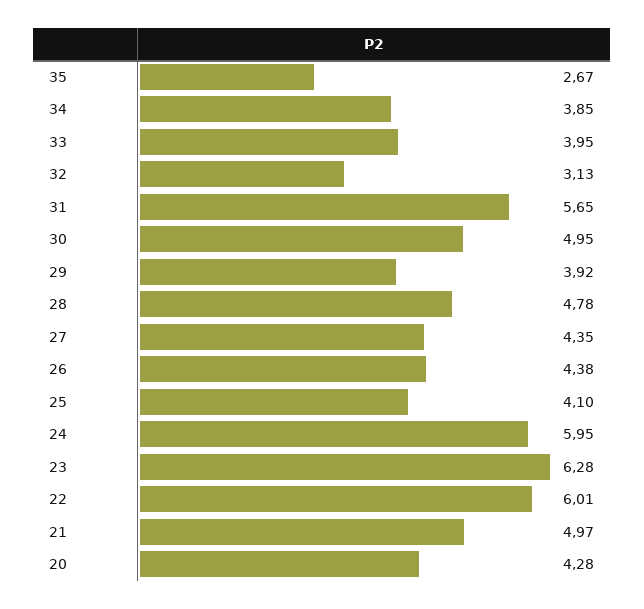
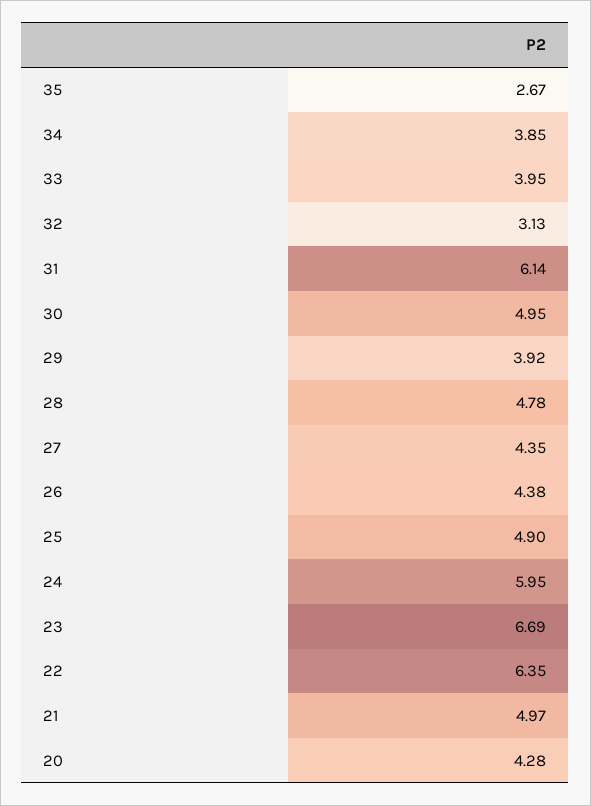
  {
    "35": 2.67,
    "34": 3.85,
    "33": 3.95,
    "32": 3.13,
-   "31": 5.65,
+   "31": 6.14,
    "30": 4.95,
    "29": 3.92,
    "28": 4.78,
    "27": 4.35,
    "26": 4.38,
-   "25": 4.1,
+   "25": 4.9,
    "24": 5.95,
-   "23": 6.28,
+   "23": 6.69,
-   "22": 6.01,
+   "22": 6.35,
    "21": 4.97,
    "20": 4.28
  }

